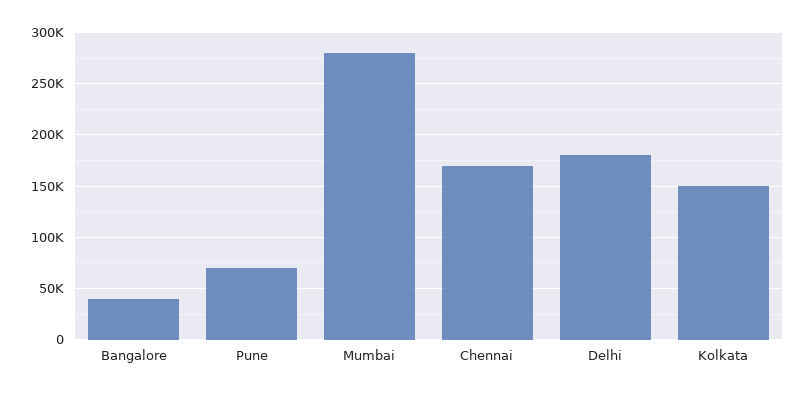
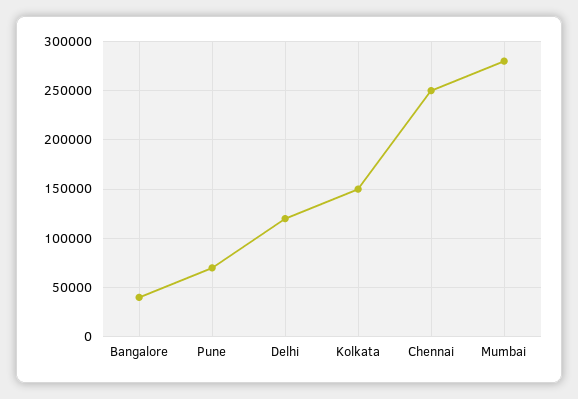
  {
    "Bangalore": 40000,
    "Pune": 70000,
    "Mumbai": 280000,
-   "Chennai": 170000,
+   "Chennai": 250000,
-   "Delhi": 180000,
+   "Delhi": 120000,
    "Kolkata": 150000
  }

